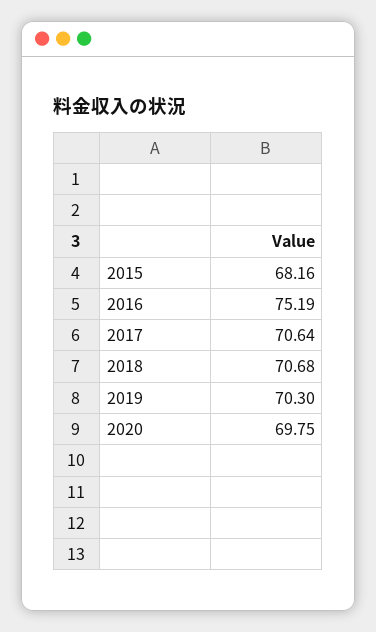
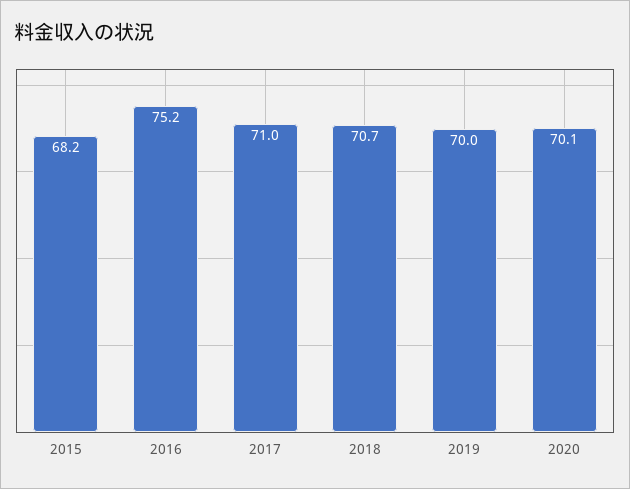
  {
    "2015": 68.16,
    "2016": 75.19,
-   "2017": 70.64,
+   "2017": 71,
    "2018": 70.68,
-   "2019": 70.3,
+   "2019": 70,
-   "2020": 69.75
+   "2020": 70.1
  }

